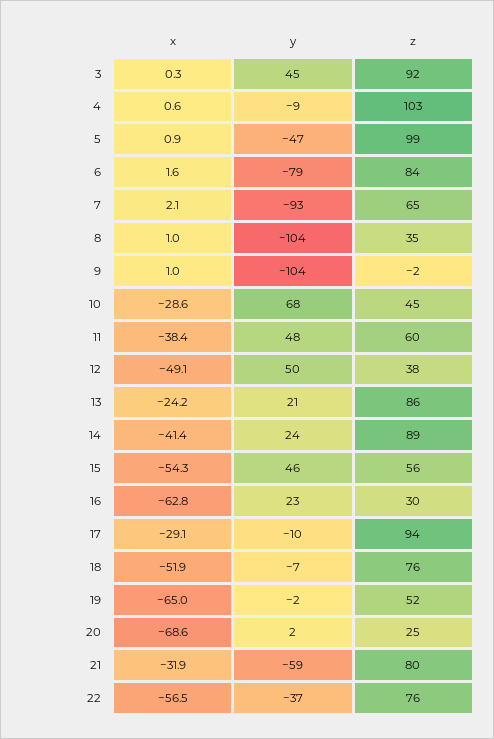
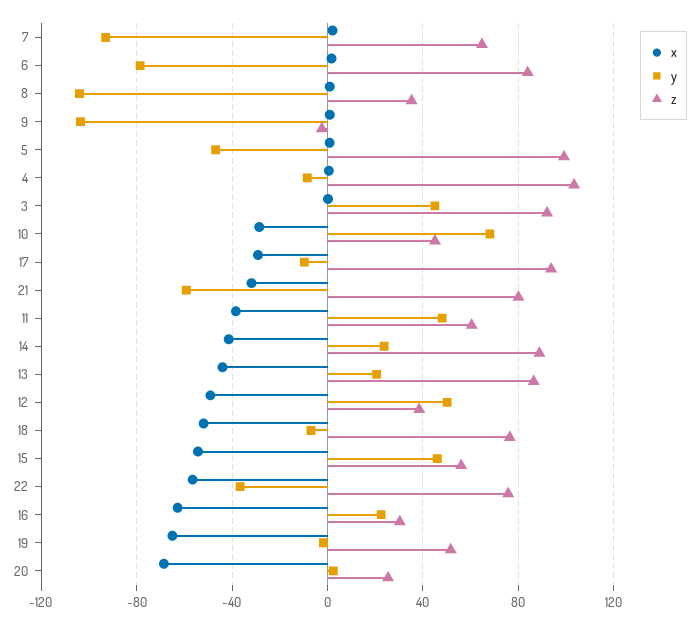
  {
    "x": {
      "3": 0.3,
      "4": 0.6,
      "5": 0.9,
      "6": 1.6,
      "7": 2.1,
      "8": 1,
      "9": 1,
      "10": -28.6,
      "11": -38.4,
      "12": -49.1,
-     "13": -24.2,
+     "13": -45,
      "14": -41.4,
      "15": -54.3,
      "16": -62.8,
      "17": -29.1,
      "18": -51.9,
      "19": -65,
      "20": -68.6,
      "21": -31.9,
      "22": -56.5
    },
    "y": {
      "3": 45,
      "4": -9,
      "5": -47,
      "6": -79,
      "7": -93,
      "8": -104,
      "9": -104,
      "10": 68,
      "11": 48,
      "12": 50,
      "13": 21,
      "14": 24,
      "15": 46,
      "16": 23,
      "17": -10,
      "18": -7,
      "19": -2,
      "20": 2,
      "21": -59,
      "22": -37
    },
    "z": {
      "3": 92,
      "4": 103,
      "5": 99,
      "6": 84,
      "7": 65,
      "8": 35,
      "9": -2,
      "10": 45,
      "11": 60,
      "12": 38,
      "13": 86,
      "14": 89,
      "15": 56,
      "16": 30,
      "17": 94,
      "18": 76,
      "19": 52,
      "20": 25,
      "21": 80,
      "22": 76
    }
  }

